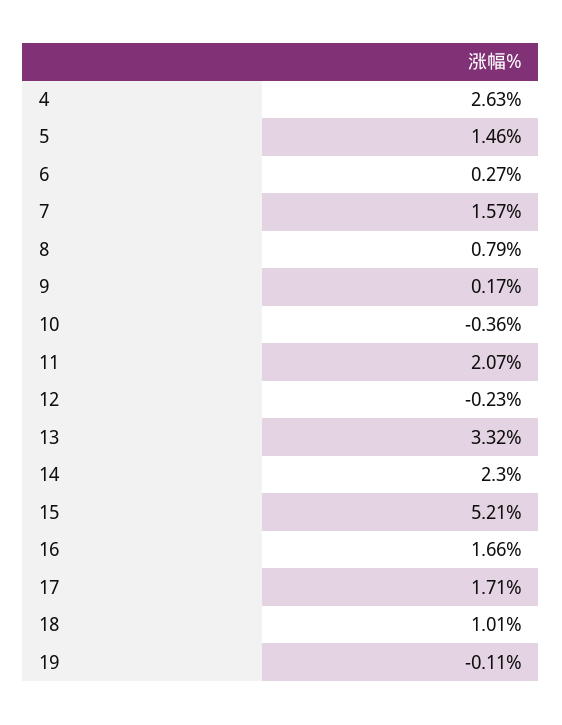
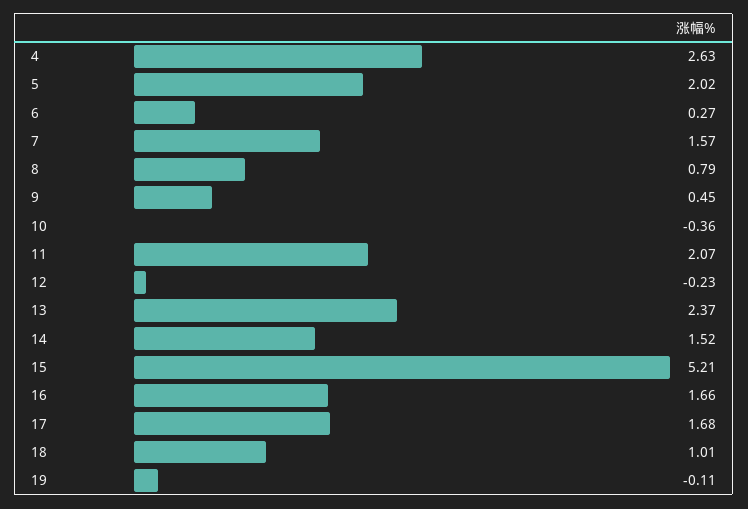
  {
    "4": 2.63,
-   "5": 1.46,
+   "5": 2.02,
    "6": 0.27,
    "7": 1.57,
    "8": 0.79,
-   "9": 0.17,
+   "9": 0.45,
    "10": -0.36,
    "11": 2.07,
    "12": -0.23,
-   "13": 3.32,
+   "13": 2.37,
-   "14": 2.3,
+   "14": 1.52,
    "15": 5.21,
    "16": 1.66,
-   "17": 1.71,
+   "17": 1.68,
    "18": 1.01,
    "19": -0.11
  }

